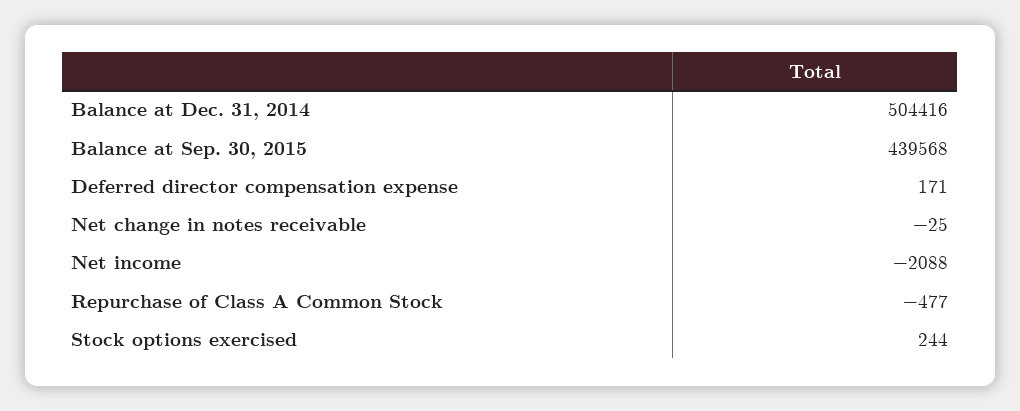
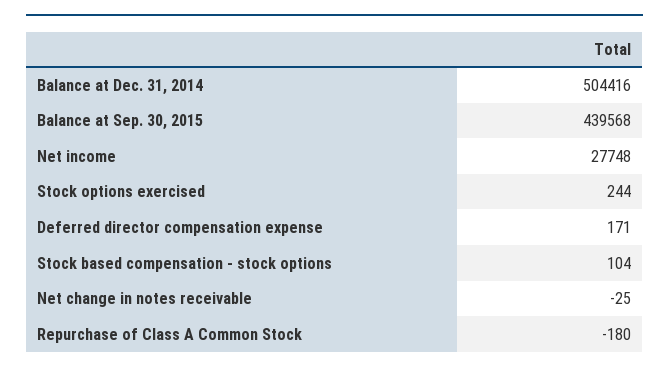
  {
    "Balance at Dec. 31, 2014": 504416,
    "Balance at Sep. 30, 2015": 439568,
    "Deferred director compensation expense": 171,
    "Net change in notes receivable": -25,
-   "Net income": -2088,
+   "Net income": 27748,
-   "Repurchase of Class A Common Stock": -477,
+   "Repurchase of Class A Common Stock": -180,
-   "Stock options exercised": 244
+   "Stock options exercised": 244,
+   "Stock based compensation - stock options": 104
  }

